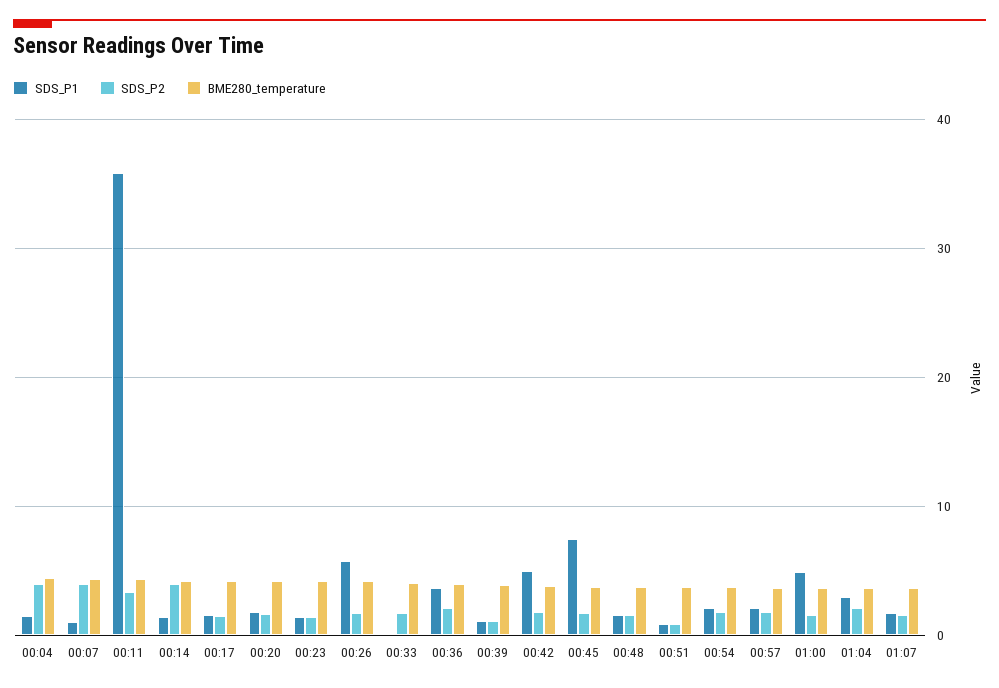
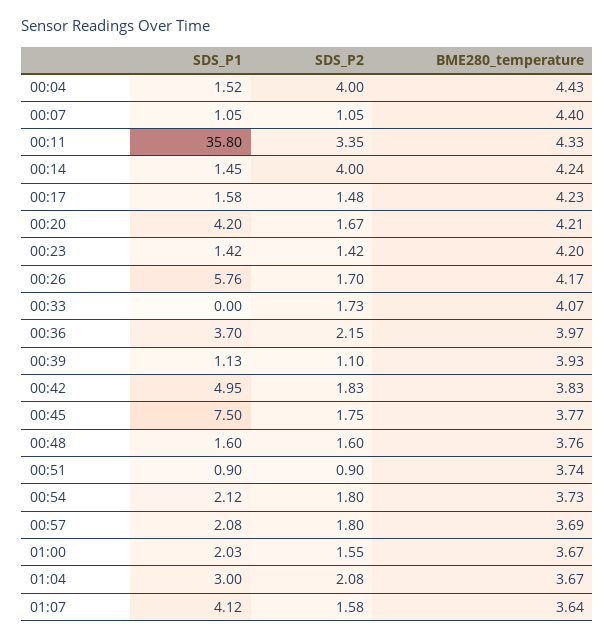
  {
    "SDS_P1": {
      "00:04": 1.52,
      "00:07": 1.05,
      "00:11": 35.8,
      "00:14": 1.45,
      "00:17": 1.58,
-     "00:20": 2,
+     "00:20": 4.2,
      "00:23": 1.42,
      "00:26": 5.76,
      "00:33": 0,
      "00:36": 3.7,
      "00:39": 1.13,
      "00:42": 4.95,
      "00:45": 7.5,
      "00:48": 1.6,
      "00:51": 0.9,
      "00:54": 2.12,
      "00:57": 2.08,
-     "01:00": 5,
+     "01:00": 2.03,
      "01:04": 3,
-     "01:07": 2
+     "01:07": 4.12
    },
    "SDS_P2": {
      "00:04": 4,
-     "00:07": 4,
+     "00:07": 1.05,
      "00:11": 3.35,
      "00:14": 4,
      "00:17": 1.48,
      "00:20": 1.67,
      "00:23": 1.42,
      "00:26": 1.7,
      "00:33": 1.73,
      "00:36": 2.15,
      "00:39": 1.1,
      "00:42": 1.83,
      "00:45": 1.75,
      "00:48": 1.6,
      "00:51": 0.9,
      "00:54": 1.8,
      "00:57": 1.8,
      "01:00": 1.55,
      "01:04": 2.08,
      "01:07": 1.58
    },
    "BME280_temperature": {
      "00:04": 4.43,
      "00:07": 4.4,
      "00:11": 4.33,
      "00:14": 4.24,
      "00:17": 4.23,
      "00:20": 4.21,
      "00:23": 4.2,
      "00:26": 4.17,
      "00:33": 4.07,
      "00:36": 3.97,
      "00:39": 3.93,
      "00:42": 3.83,
      "00:45": 3.77,
      "00:48": 3.76,
      "00:51": 3.74,
      "00:54": 3.73,
      "00:57": 3.69,
      "01:00": 3.67,
      "01:04": 3.67,
      "01:07": 3.64
    }
  }

